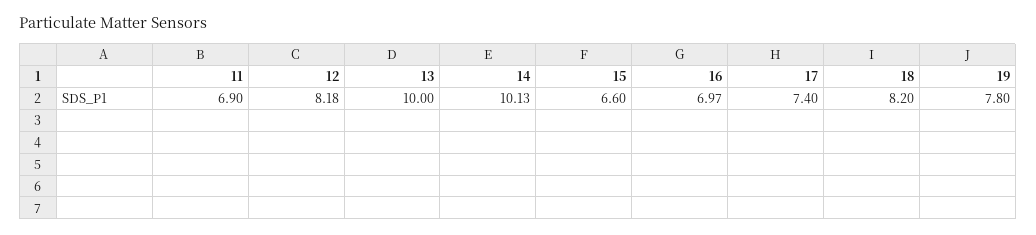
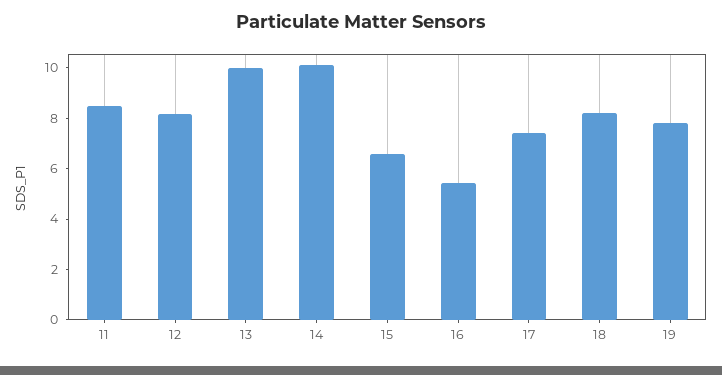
  {
-   "11": 6.9,
+   "11": 8.5,
    "12": 8.18,
    "13": 10,
    "14": 10.13,
    "15": 6.6,
-   "16": 6.97,
+   "16": 5.5,
    "17": 7.4,
    "18": 8.2,
    "19": 7.8
  }

